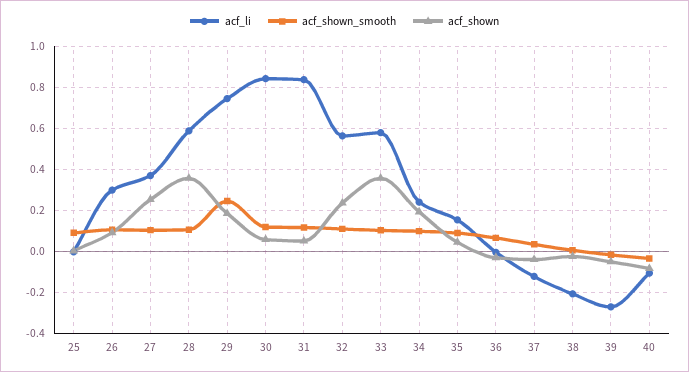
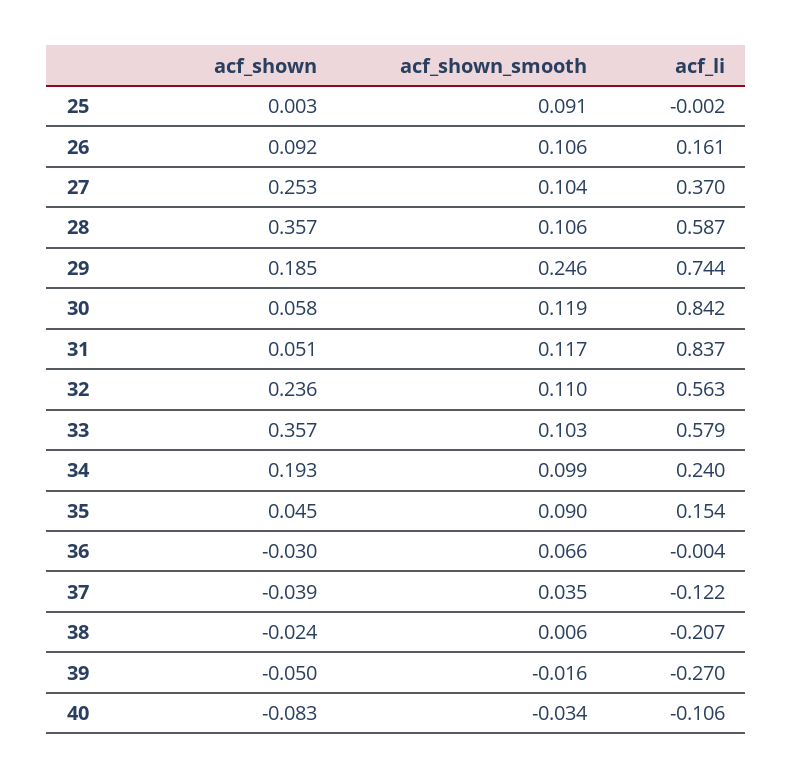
  {
    "acf_li": {
      "25": -0.002,
-     "26": 0.3,
+     "26": 0.161,
      "27": 0.37,
      "28": 0.587,
      "29": 0.744,
      "30": 0.842,
      "31": 0.837,
      "32": 0.563,
      "33": 0.579,
      "34": 0.24,
      "35": 0.154,
      "36": -0.004,
      "37": -0.122,
      "38": -0.207,
      "39": -0.27,
      "40": -0.106
    },
    "acf_shown_smooth": {
      "25": 0.091,
      "26": 0.106,
      "27": 0.104,
      "28": 0.106,
      "29": 0.246,
      "30": 0.119,
      "31": 0.117,
      "32": 0.11,
      "33": 0.103,
      "34": 0.099,
      "35": 0.09,
      "36": 0.066,
      "37": 0.035,
      "38": 0.006,
      "39": -0.016,
      "40": -0.034
    },
    "acf_shown": {
      "25": 0.003,
      "26": 0.092,
      "27": 0.253,
      "28": 0.357,
      "29": 0.185,
      "30": 0.058,
      "31": 0.051,
      "32": 0.236,
      "33": 0.357,
      "34": 0.193,
      "35": 0.045,
      "36": -0.03,
      "37": -0.039,
      "38": -0.024,
      "39": -0.05,
      "40": -0.083
    }
  }

